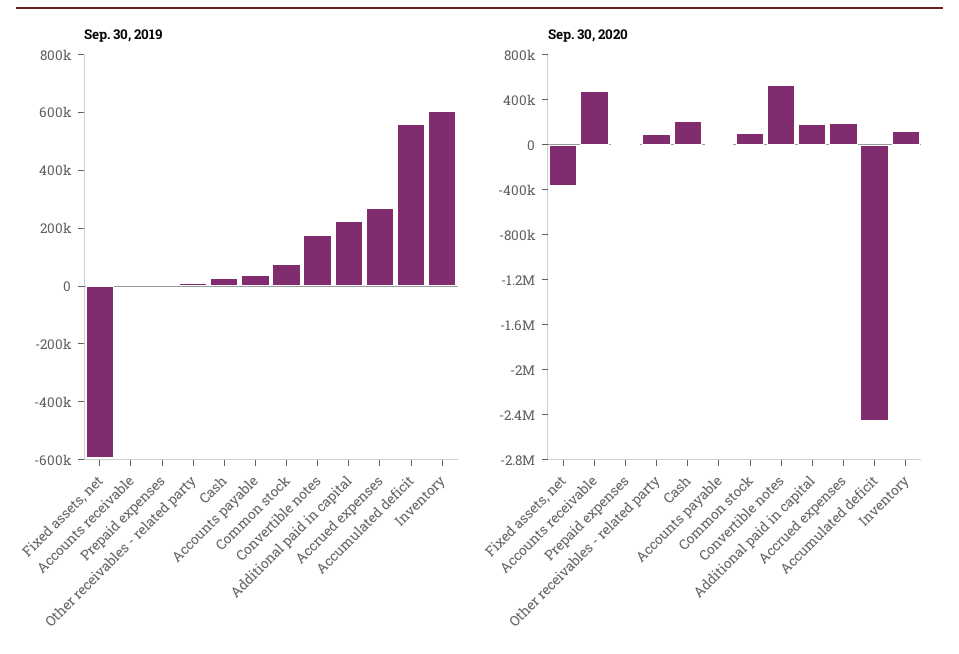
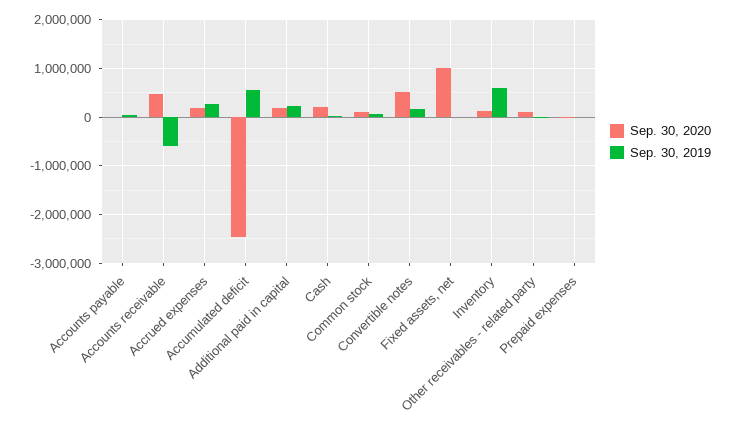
  {
    "Sep. 30, 2019": {
-     "Fixed assets, net": -600000,
+     "Fixed assets, net": 0,
-     "Accounts receivable": 0,
+     "Accounts receivable": -600000,
      "Prepaid expenses": 0,
      "Other receivables - related party": 0,
      "Cash": 50000,
      "Accounts payable": 50000,
      "Common stock": 100000,
      "Convertible notes": 200000,
      "Additional paid in capital": 200000,
      "Accrued expenses": 250000,
      "Accumulated deficit": 550000,
      "Inventory": 600000
    },
    "Sep. 30, 2020": {
-     "Fixed assets, net": -400000,
+     "Fixed assets, net": 1000000,
      "Accounts receivable": 500000,
      "Prepaid expenses": 0,
      "Other receivables - related party": 100000,
      "Cash": 200000,
      "Accounts payable": 0,
      "Common stock": 100000,
      "Convertible notes": 500000,
      "Additional paid in capital": 200000,
      "Accrued expenses": 200000,
      "Accumulated deficit": -2500000,
      "Inventory": 100000
    }
  }

